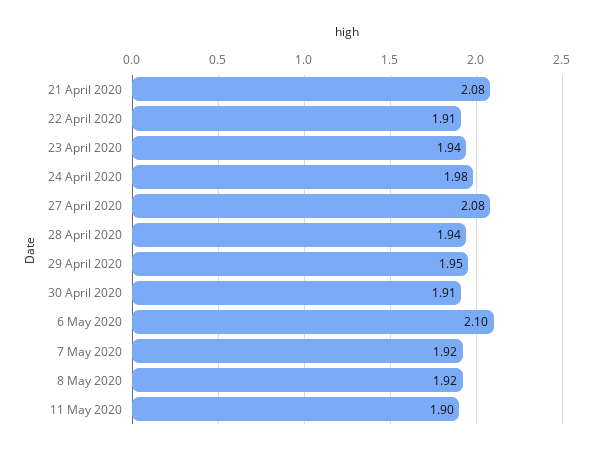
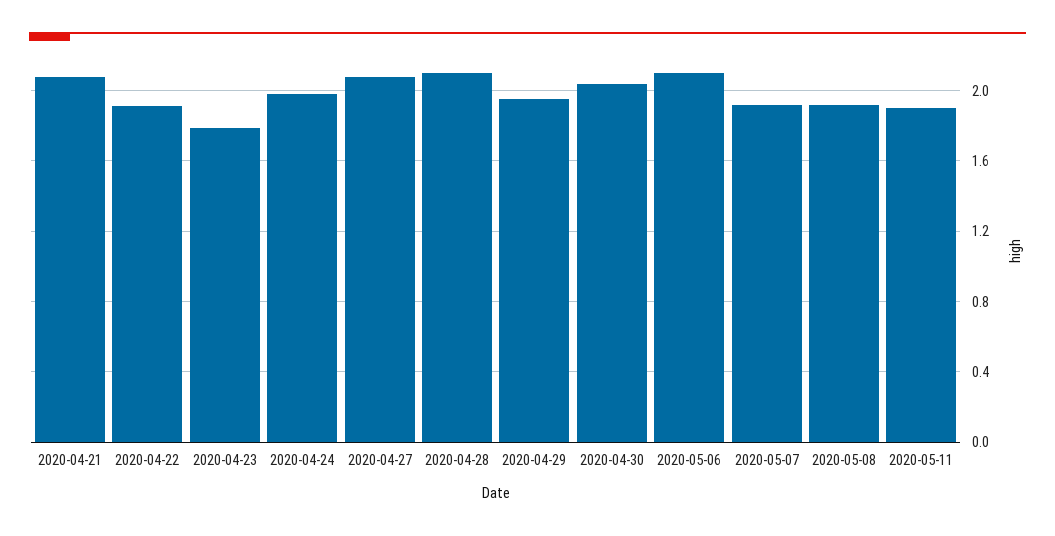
  {
    "21 April 2020": 2.08,
    "22 April 2020": 1.91,
-   "23 April 2020": 1.94,
+   "23 April 2020": 1.8,
    "24 April 2020": 1.98,
    "27 April 2020": 2.08,
-   "28 April 2020": 1.94,
+   "28 April 2020": 2.1,
    "29 April 2020": 1.95,
-   "30 April 2020": 1.91,
+   "30 April 2020": 2.05,
    "6 May 2020": 2.1,
    "7 May 2020": 1.92,
    "8 May 2020": 1.92,
    "11 May 2020": 1.9
  }

